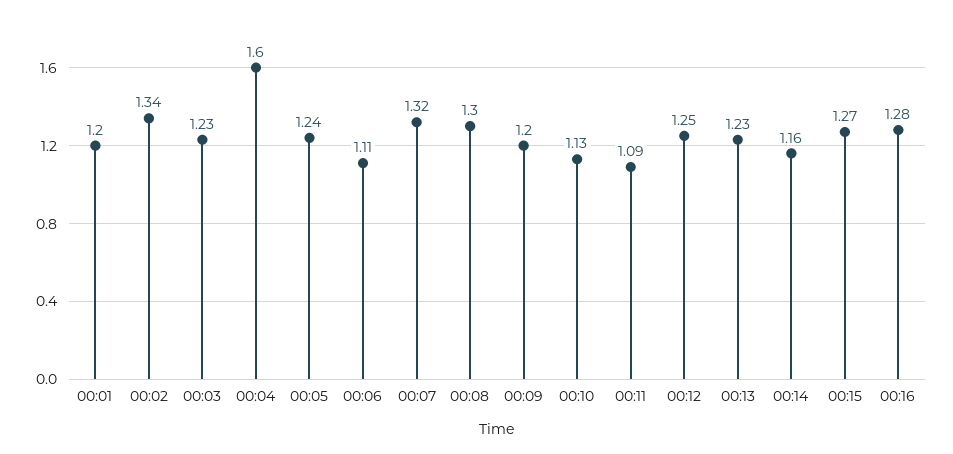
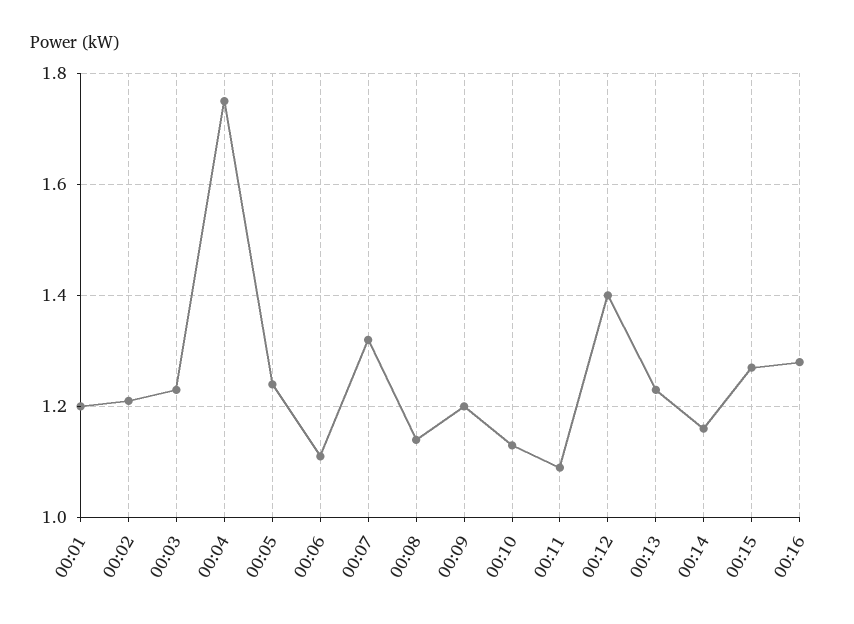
  {
    "00:01": 1.2,
-   "00:02": 1.34,
+   "00:02": 1.2,
    "00:03": 1.23,
-   "00:04": 1.6,
+   "00:04": 1.75,
    "00:05": 1.24,
    "00:06": 1.11,
    "00:07": 1.32,
-   "00:08": 1.3,
+   "00:08": 1.15,
    "00:09": 1.2,
    "00:10": 1.13,
    "00:11": 1.09,
-   "00:12": 1.25,
+   "00:12": 1.4,
    "00:13": 1.23,
    "00:14": 1.16,
    "00:15": 1.27,
    "00:16": 1.28
  }

